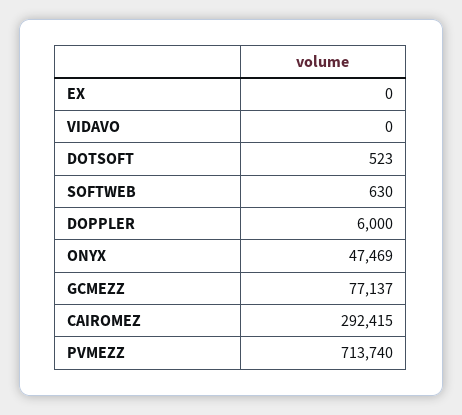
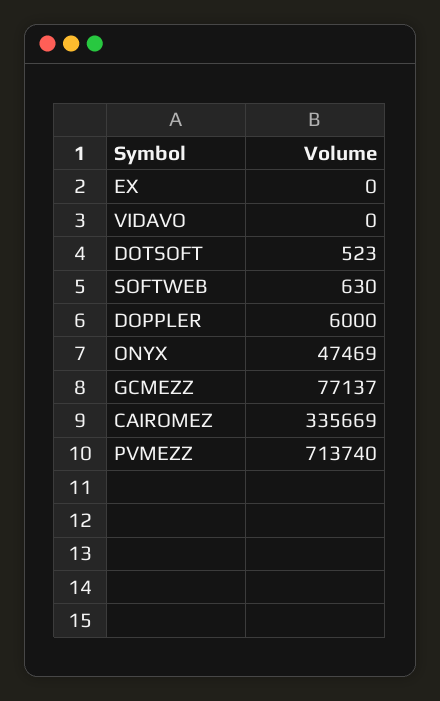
  {
    "EX": 0,
    "VIDAVO": 0,
    "DOTSOFT": 523,
    "SOFTWEB": 630,
    "DOPPLER": 6000,
    "ONYX": 47469,
    "GCMEZZ": 77137,
-   "CAIROMEZ": 292415,
+   "CAIROMEZ": 335669,
    "PVMEZZ": 713740
  }

